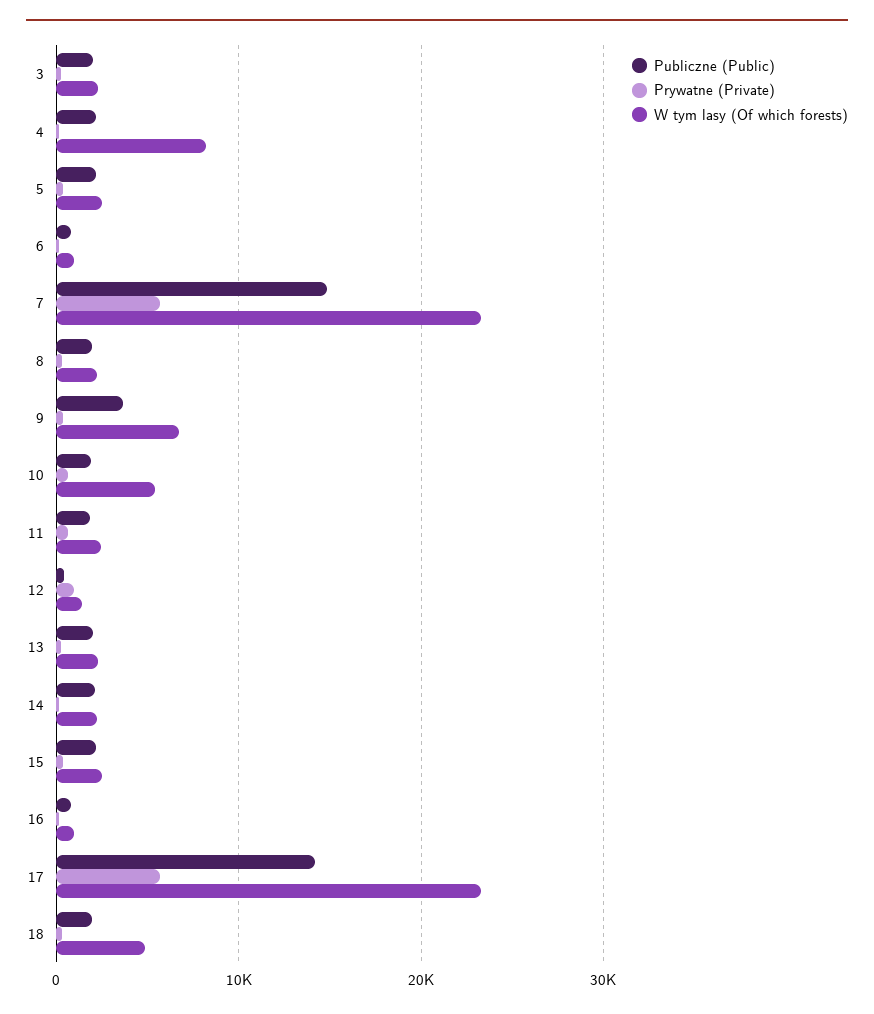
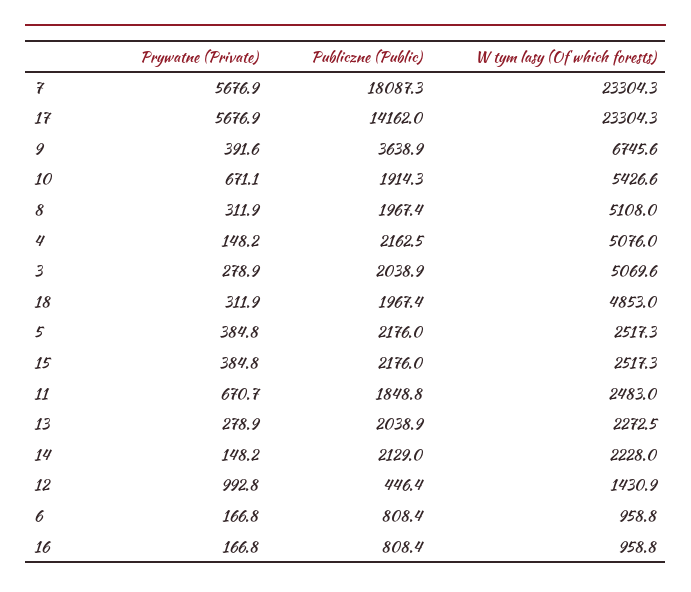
  {
    "Publiczne (Public)": {
      "3": 2038.9,
      "4": 2162.5,
      "5": 2176,
      "6": 808.4,
-     "7": 15000,
+     "7": 18087.3,
      "8": 1967.4,
      "9": 3638.9,
      "10": 1914.3,
      "11": 1848.8,
      "12": 446.4,
      "13": 2038.9,
      "14": 2129,
      "15": 2176,
      "16": 808.4,
      "17": 14162,
      "18": 1967.4
    },
    "Prywatne (Private)": {
      "3": 278.9,
      "4": 148.2,
      "5": 384.8,
      "6": 166.8,
      "7": 5676.9,
      "8": 311.9,
      "9": 391.6,
      "10": 671.1,
      "11": 670.7,
      "12": 992.8,
      "13": 278.9,
      "14": 148.2,
      "15": 384.8,
      "16": 166.8,
      "17": 5676.9,
      "18": 311.9
    },
    "W tym lasy (Of which forests)": {
-     "3": 2000,
+     "3": 5069.6,
-     "4": 8000,
+     "4": 5076,
      "5": 2517.3,
      "6": 958.8,
      "7": 23304.3,
-     "8": 2000,
+     "8": 5108,
      "9": 6745.6,
      "10": 5426.6,
      "11": 2483,
      "12": 1430.9,
      "13": 2272.5,
      "14": 2228,
      "15": 2517.3,
      "16": 958.8,
      "17": 23304.3,
      "18": 4853
    }
  }

